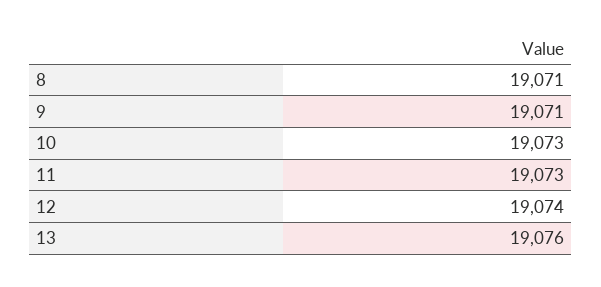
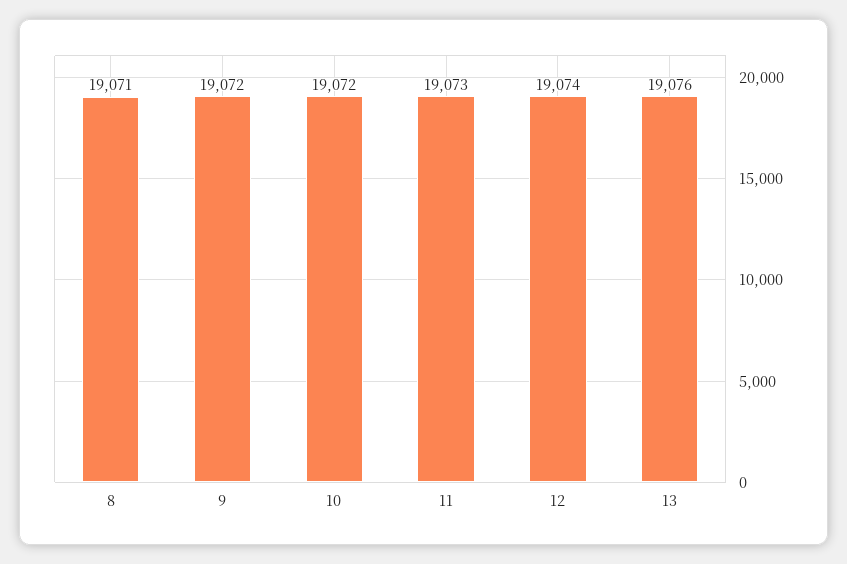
  {
    "8": 19071,
-   "9": 19071,
+   "9": 19072,
-   "10": 19073,
+   "10": 19072,
    "11": 19073,
    "12": 19074,
    "13": 19076
  }

